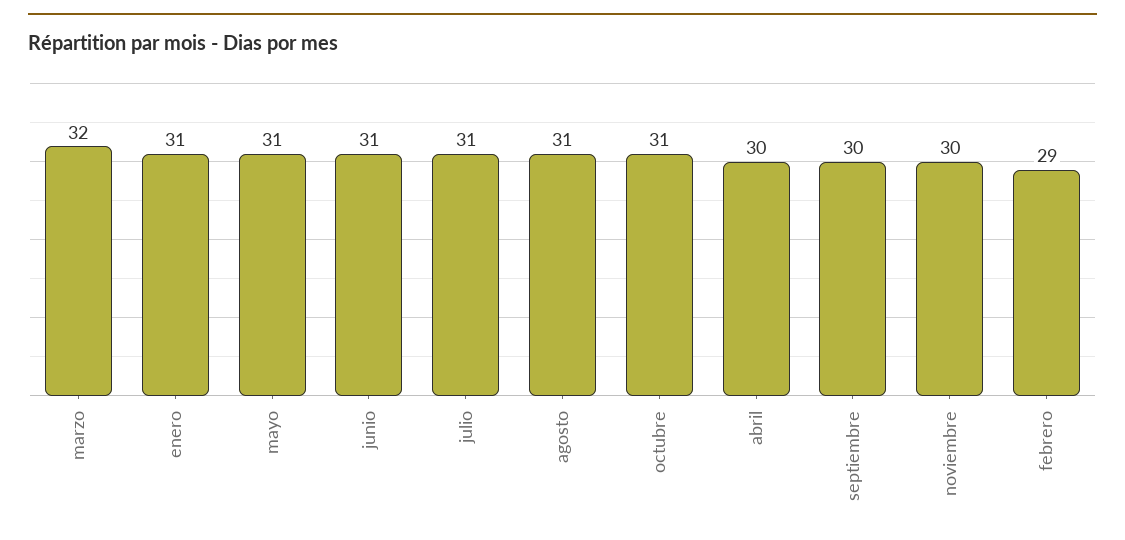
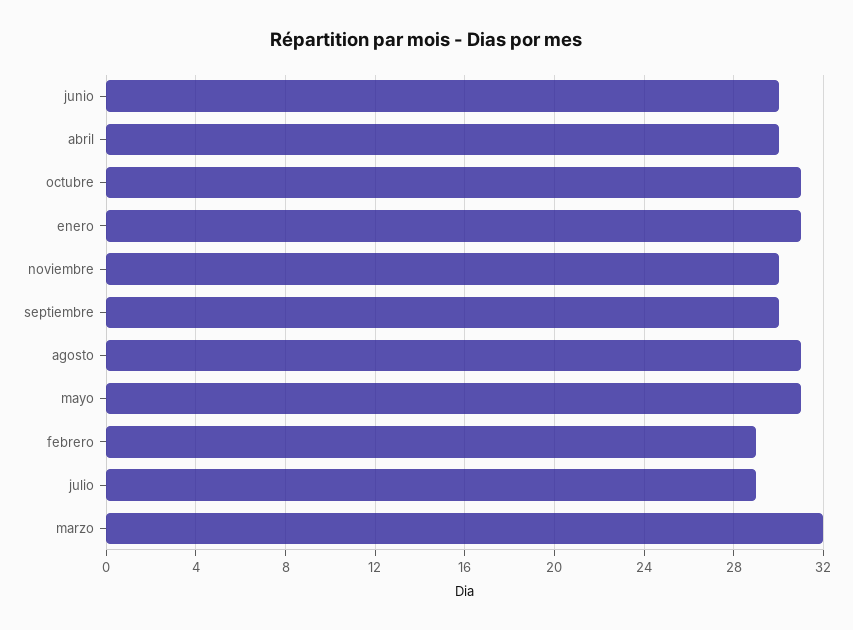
  {
    "marzo": 32,
    "enero": 31,
    "mayo": 31,
-   "junio": 31,
+   "junio": 30,
-   "julio": 31,
+   "julio": 29,
    "agosto": 31,
    "octubre": 31,
    "abril": 30,
    "septiembre": 30,
    "noviembre": 30,
    "febrero": 29
  }

